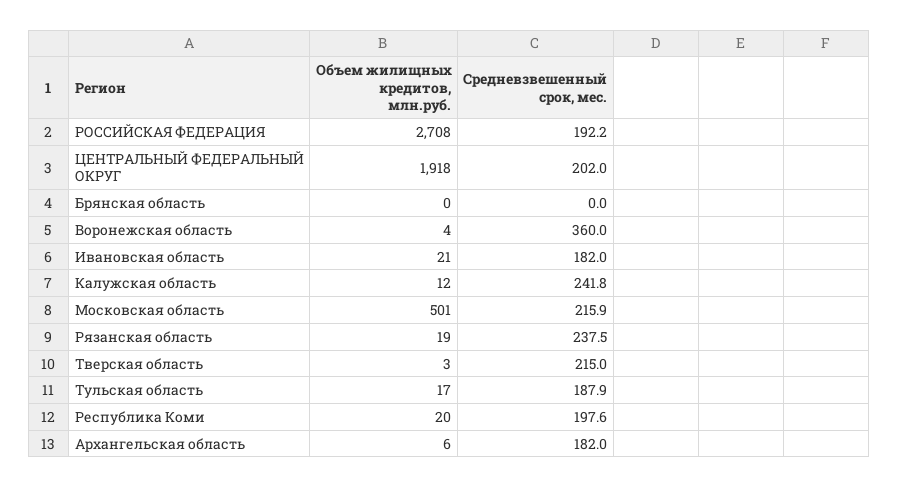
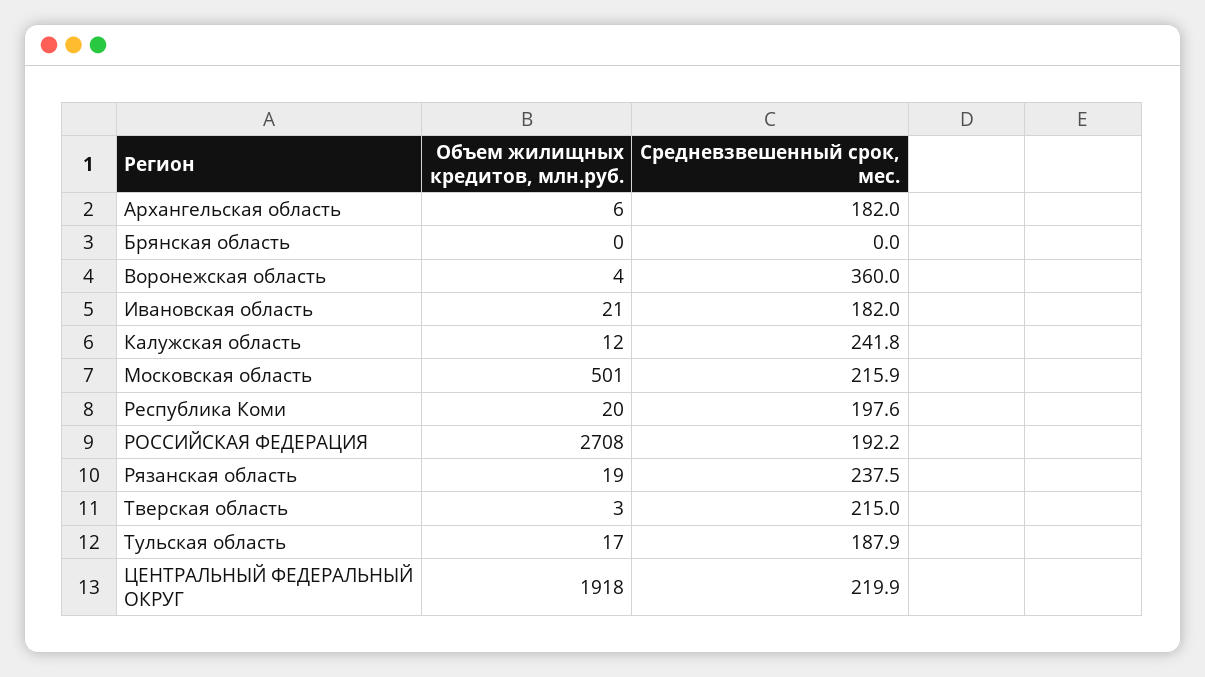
  {
    "Объем жилищных кредитов, млн.руб.": {
      "РОССИЙСКАЯ ФЕДЕРАЦИЯ": 2708,
      "ЦЕНТРАЛЬНЫЙ ФЕДЕРАЛЬНЫЙ ОКРУГ": 1918,
      "Брянская область": 0,
      "Воронежская область": 4,
      "Ивановская область": 21,
      "Калужская область": 12,
      "Московская область": 501,
      "Рязанская область": 19,
      "Тверская область": 3,
      "Тульская область": 17,
      "Республика Коми": 20,
      "Архангельская область": 6
    },
    "Средневзвешенный срок, мес.": {
      "РОССИЙСКАЯ ФЕДЕРАЦИЯ": 192.2,
-     "ЦЕНТРАЛЬНЫЙ ФЕДЕРАЛЬНЫЙ ОКРУГ": 202,
+     "ЦЕНТРАЛЬНЫЙ ФЕДЕРАЛЬНЫЙ ОКРУГ": 219.9,
      "Брянская область": 0,
      "Воронежская область": 360,
      "Ивановская область": 182,
      "Калужская область": 241.8,
      "Московская область": 215.9,
      "Рязанская область": 237.5,
      "Тверская область": 215,
      "Тульская область": 187.9,
      "Республика Коми": 197.6,
      "Архангельская область": 182
    }
  }

